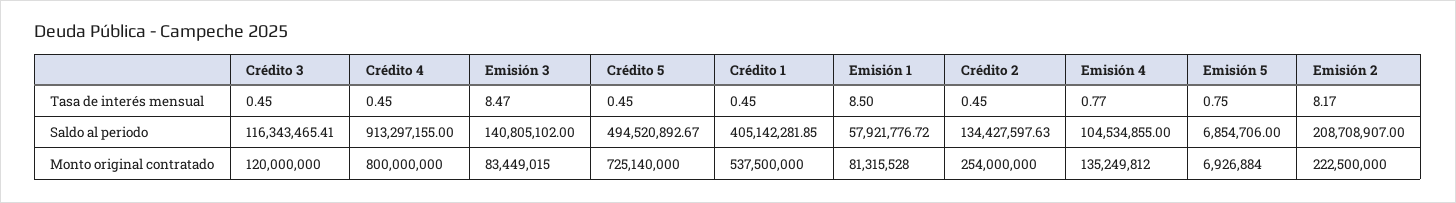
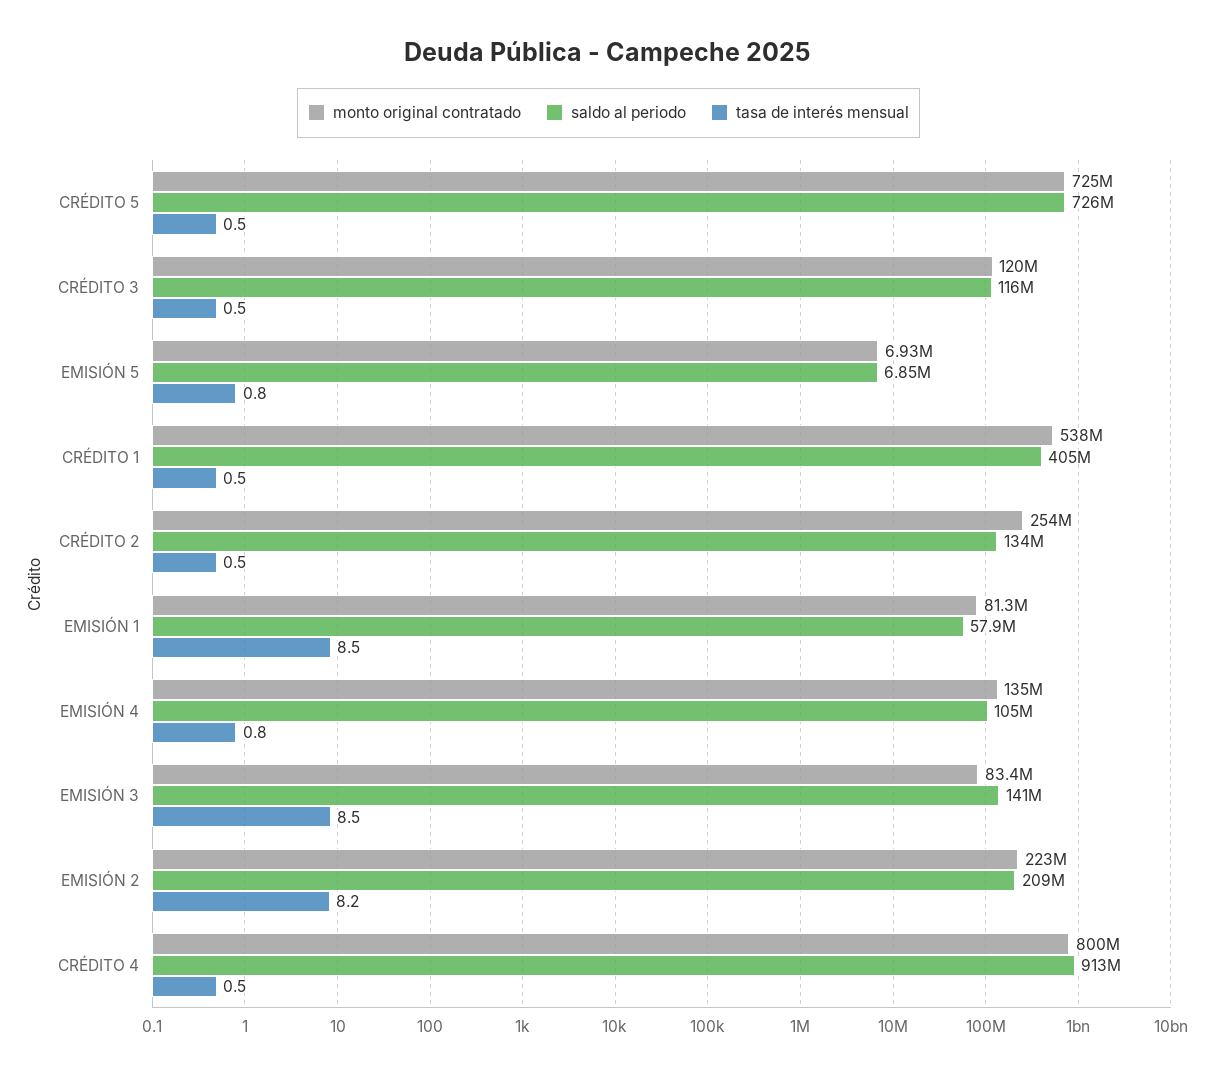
  {
    "Tasa de interés mensual": {
      "Crédito 3": 0.45,
      "Crédito 4": 0.45,
      "Emisión 3": 8.47,
      "Crédito 5": 0.45,
      "Crédito 1": 0.45,
      "Emisión 1": 8.5,
      "Crédito 2": 0.45,
      "Emisión 4": 0.77,
      "Emisión 5": 0.75,
      "Emisión 2": 8.17
    },
    "Saldo al periodo": {
      "Crédito 3": 116343465.41,
      "Crédito 4": 913297155,
      "Emisión 3": 140805102,
-     "Crédito 5": 494520892.67,
+     "Crédito 5": 726000000,
      "Crédito 1": 405142281.85,
      "Emisión 1": 57921776.72,
      "Crédito 2": 134427597.63,
      "Emisión 4": 104534855,
      "Emisión 5": 6854706,
      "Emisión 2": 208708907
    },
    "Monto original contratado": {
      "Crédito 3": 120000000,
      "Crédito 4": 800000000,
      "Emisión 3": 83449015,
      "Crédito 5": 725140000,
      "Crédito 1": 537500000,
      "Emisión 1": 81315528,
      "Crédito 2": 254000000,
      "Emisión 4": 135249812,
      "Emisión 5": 6926884,
      "Emisión 2": 222500000
    }
  }

